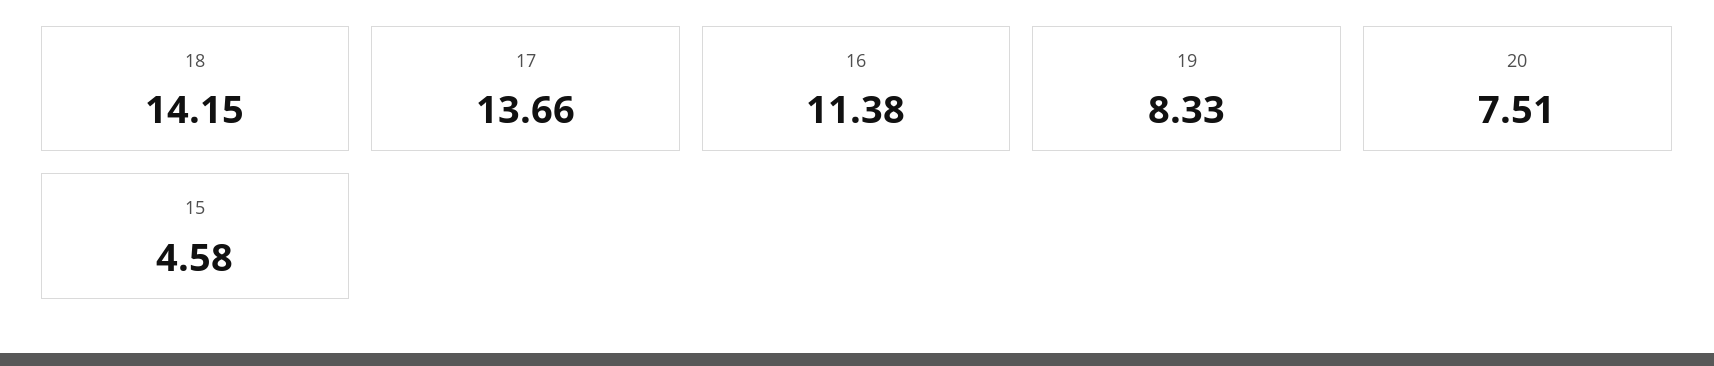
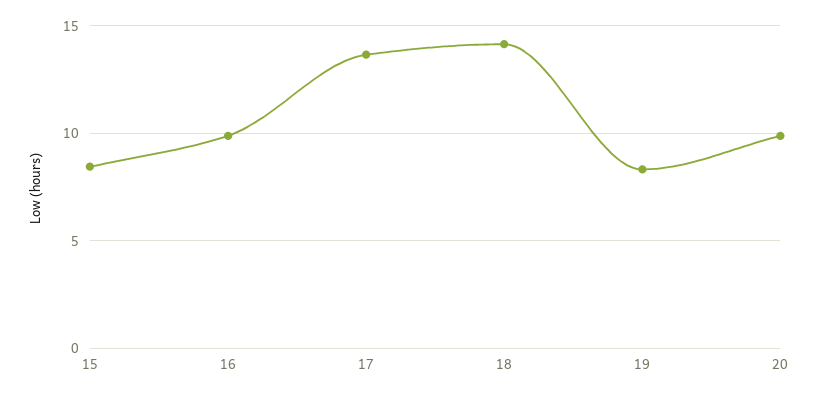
  {
    "18": 14.15,
    "17": 13.66,
-   "16": 11.38,
+   "16": 10,
    "19": 8.33,
-   "20": 7.51,
+   "20": 10,
-   "15": 4.58
+   "15": 8.5
  }

